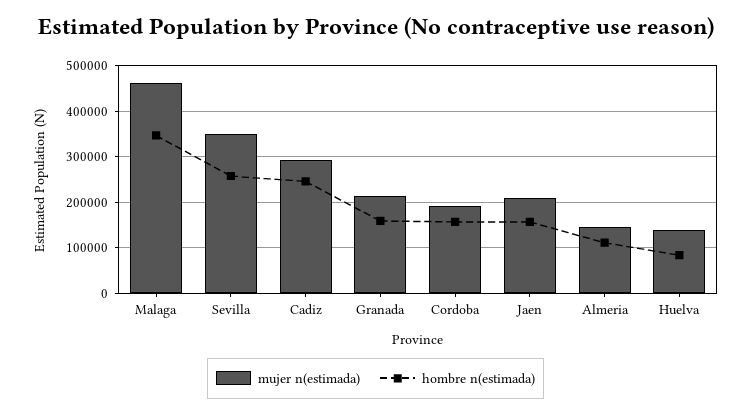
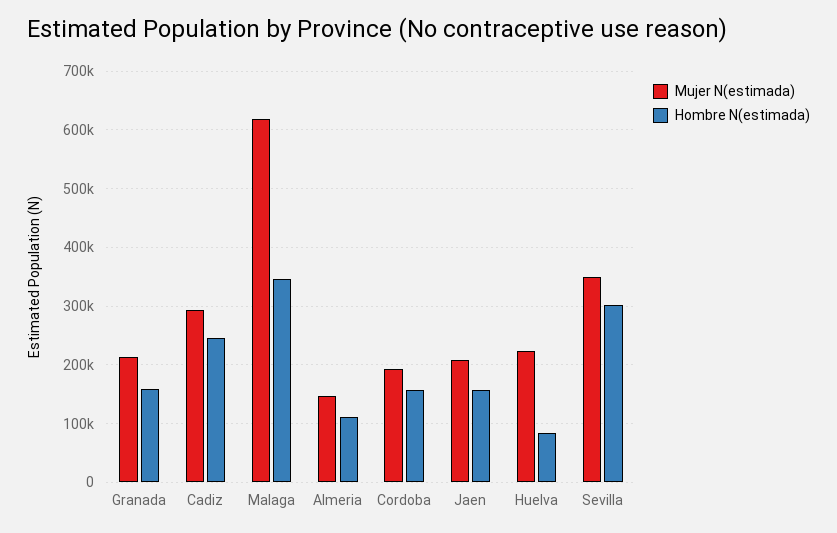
  {
    "mujer n(estimada)": {
-     "Malaga": 460000,
+     "Malaga": 620000,
      "Sevilla": 360000,
      "Cadiz": 300000,
      "Granada": 220000,
      "Cordoba": 200000,
      "Jaen": 200000,
      "Almeria": 140000,
-     "Huelva": 140000
+     "Huelva": 220000
    },
    "hombre n(estimada)": {
      "Malaga": 340000,
-     "Sevilla": 260000,
+     "Sevilla": 300000,
      "Cadiz": 240000,
      "Granada": 160000,
      "Cordoba": 160000,
      "Jaen": 160000,
      "Almeria": 120000,
      "Huelva": 80000
    }
  }

